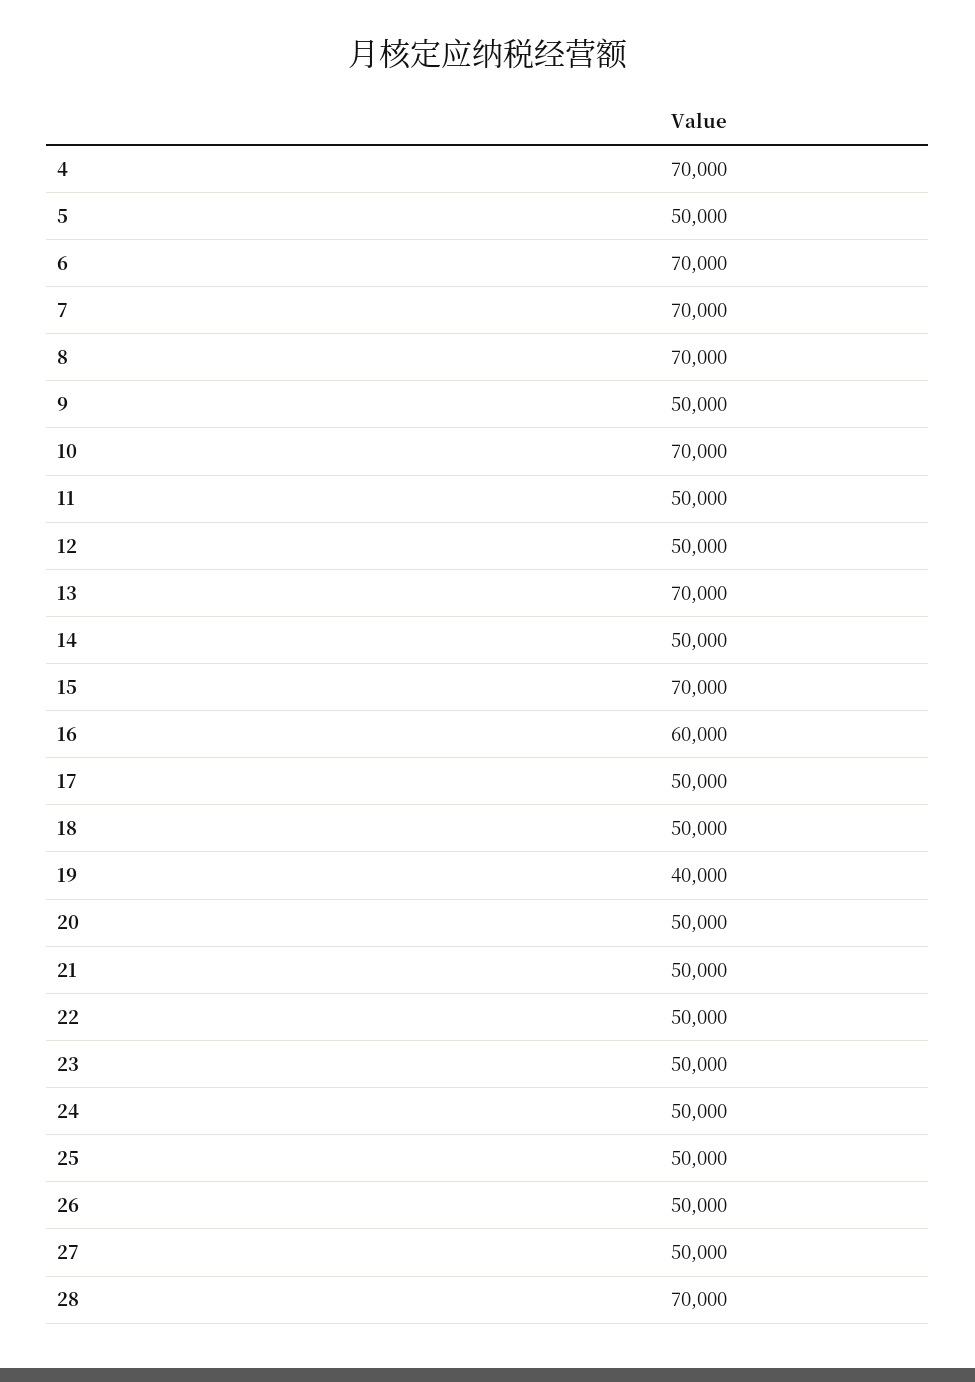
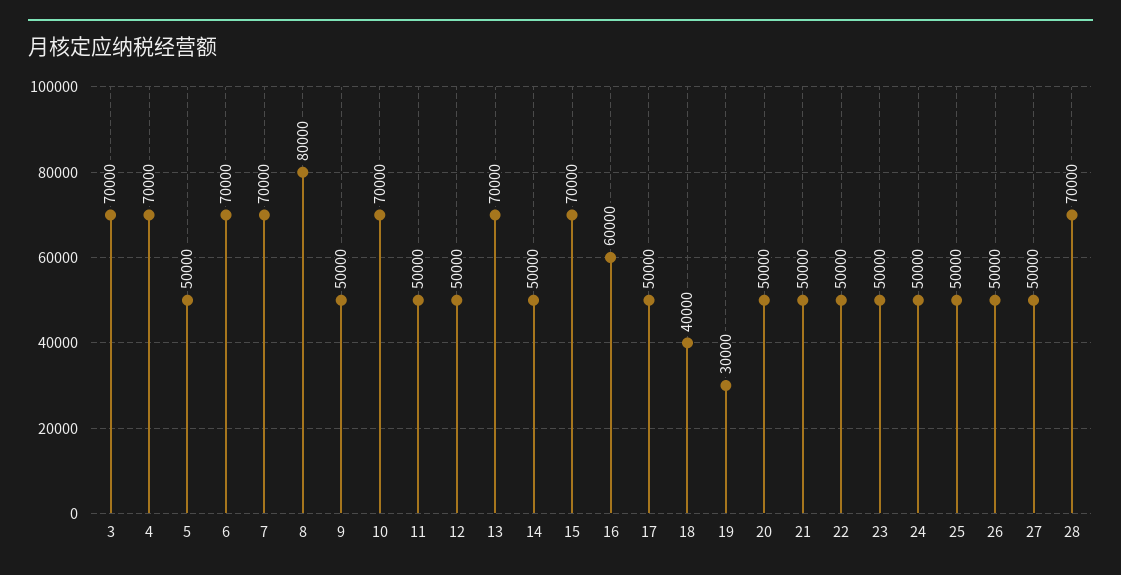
  {
    "4": 70000,
    "5": 50000,
    "6": 70000,
    "7": 70000,
-   "8": 70000,
+   "8": 80000,
    "9": 50000,
    "10": 70000,
    "11": 50000,
    "12": 50000,
    "13": 70000,
    "14": 50000,
    "15": 70000,
    "16": 60000,
    "17": 50000,
-   "18": 50000,
+   "18": 40000,
-   "19": 40000,
+   "19": 30000,
    "20": 50000,
    "21": 50000,
    "22": 50000,
    "23": 50000,
    "24": 50000,
    "25": 50000,
    "26": 50000,
    "27": 50000,
-   "28": 70000
+   "28": 70000,
+   "3": 70000
  }

